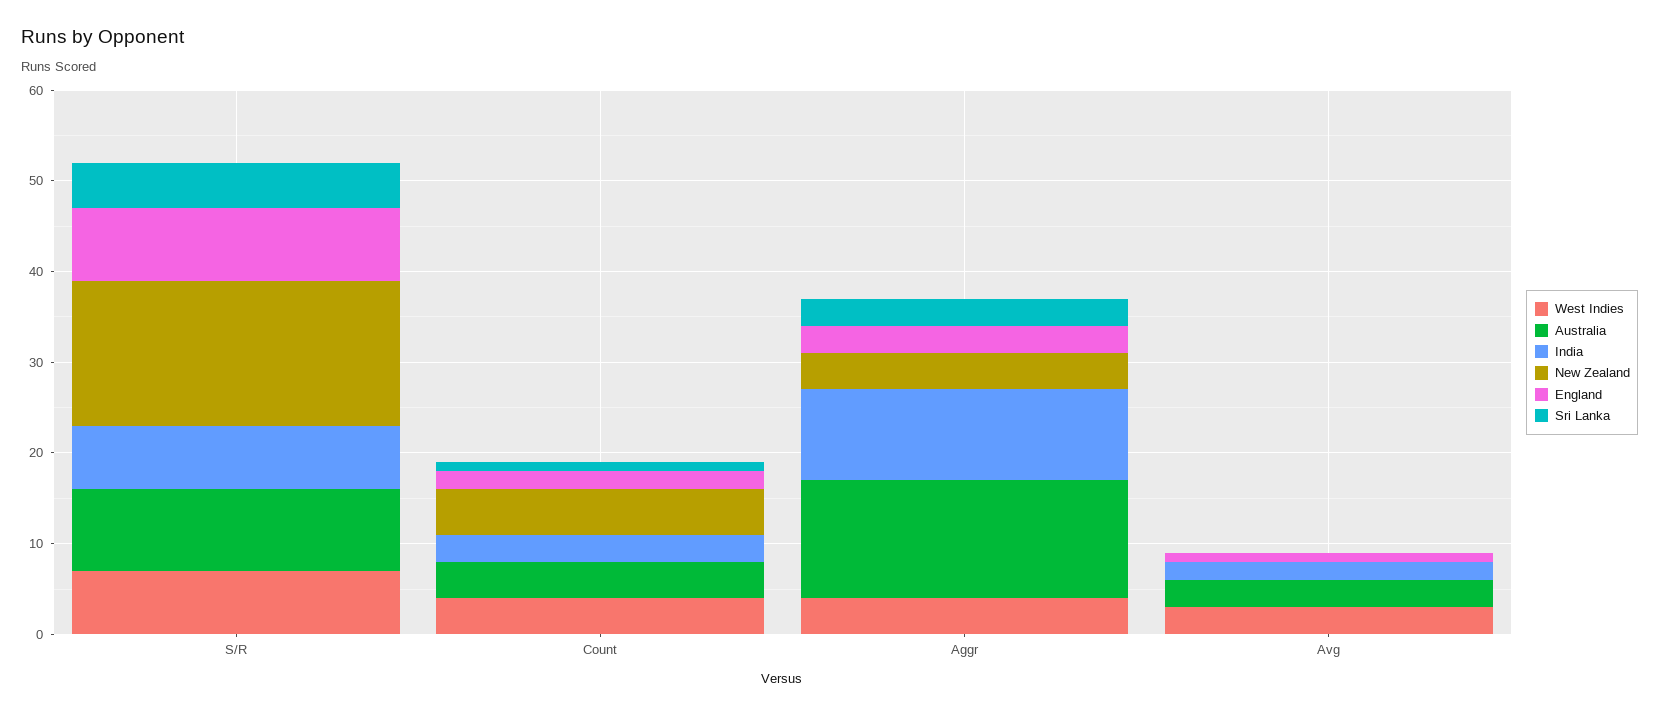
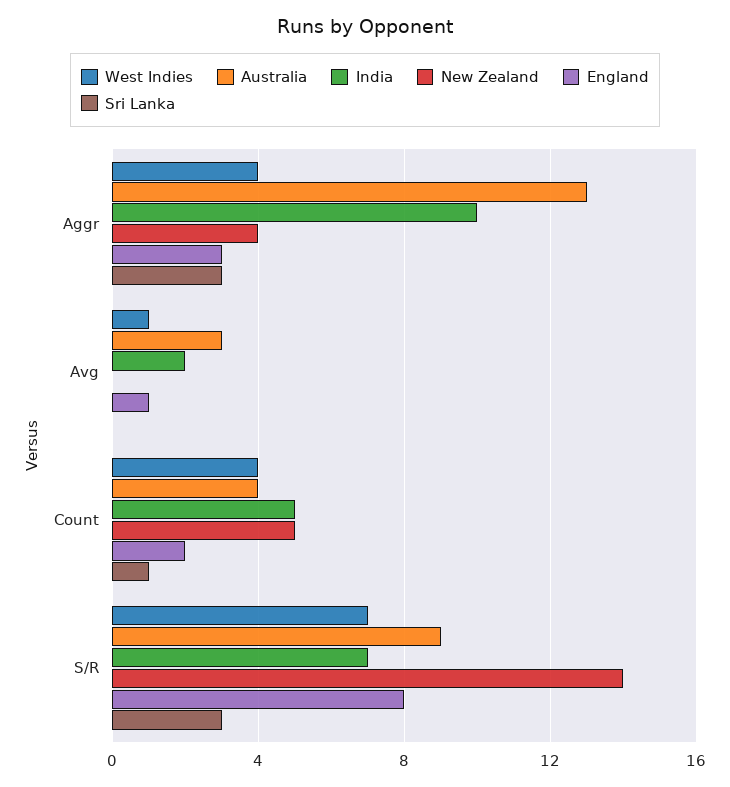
  {
    "West Indies": {
      "S/R": 7,
      "Count": 4,
      "Aggr": 4,
-     "Avg": 3
+     "Avg": 1
    },
    "Australia": {
      "S/R": 9,
      "Count": 4,
      "Aggr": 13,
      "Avg": 3
    },
    "India": {
      "S/R": 7,
-     "Count": 3,
+     "Count": 5,
      "Aggr": 10,
      "Avg": 2
    },
    "New Zealand": {
-     "S/R": 16,
+     "S/R": 14,
      "Count": 5,
      "Aggr": 4,
      "Avg": 0
    },
    "England": {
      "S/R": 8,
      "Count": 2,
      "Aggr": 3,
      "Avg": 1
    },
    "Sri Lanka": {
-     "S/R": 5,
+     "S/R": 3,
      "Count": 1,
      "Aggr": 3,
      "Avg": 0
    }
  }

